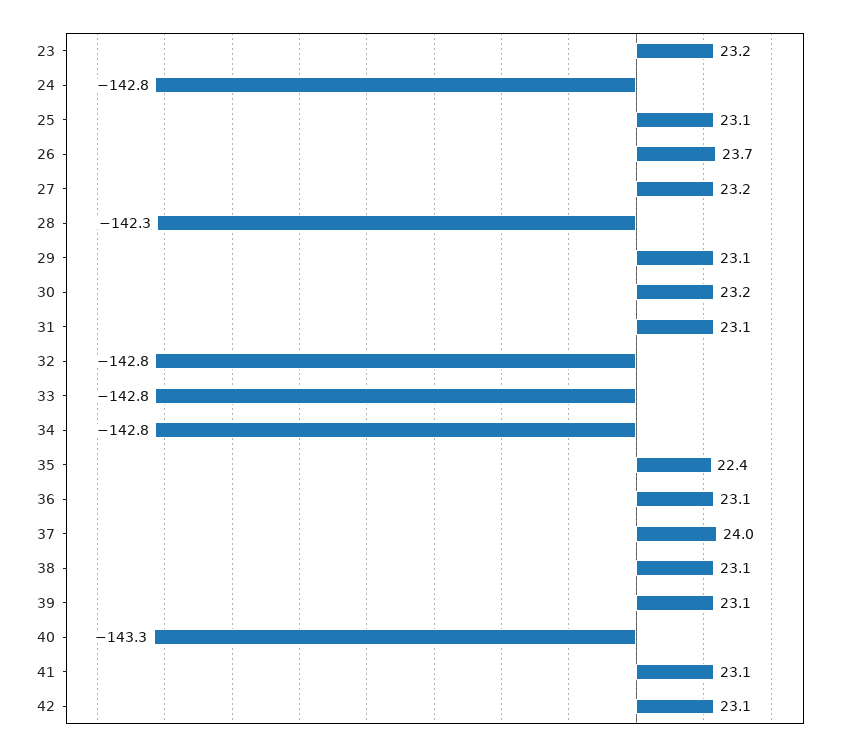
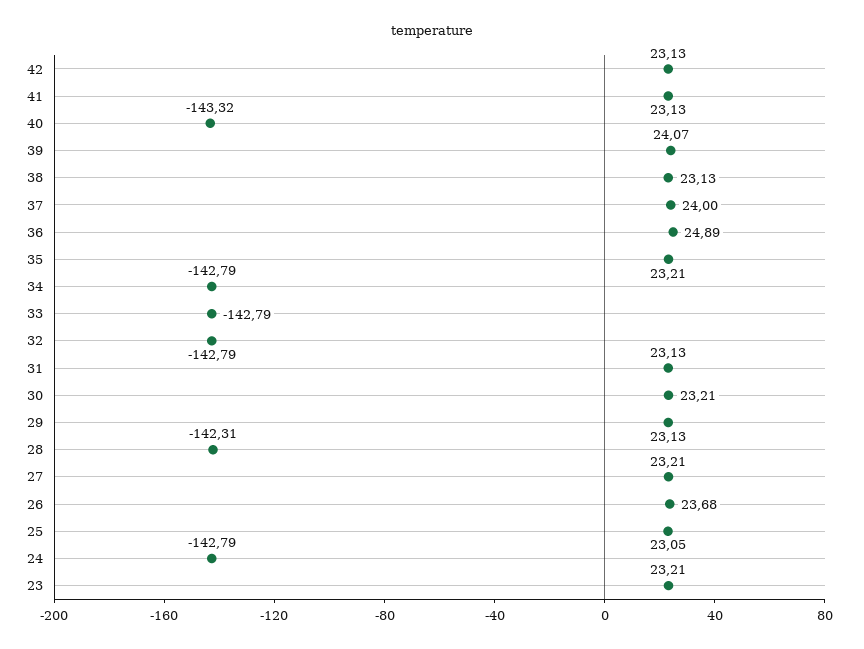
  {
    "23": 23.21,
    "24": -142.79,
    "25": 23.05,
    "26": 23.68,
    "27": 23.21,
    "28": -142.31,
    "29": 23.13,
    "30": 23.21,
    "31": 23.13,
    "32": -142.79,
    "33": -142.79,
    "34": -142.79,
-   "35": 22.4,
+   "35": 23.21,
-   "36": 23.1,
+   "36": 24.89,
    "37": 24,
    "38": 23.13,
-   "39": 23.1,
+   "39": 24.07,
    "40": -143.32,
    "41": 23.13,
    "42": 23.13
  }

